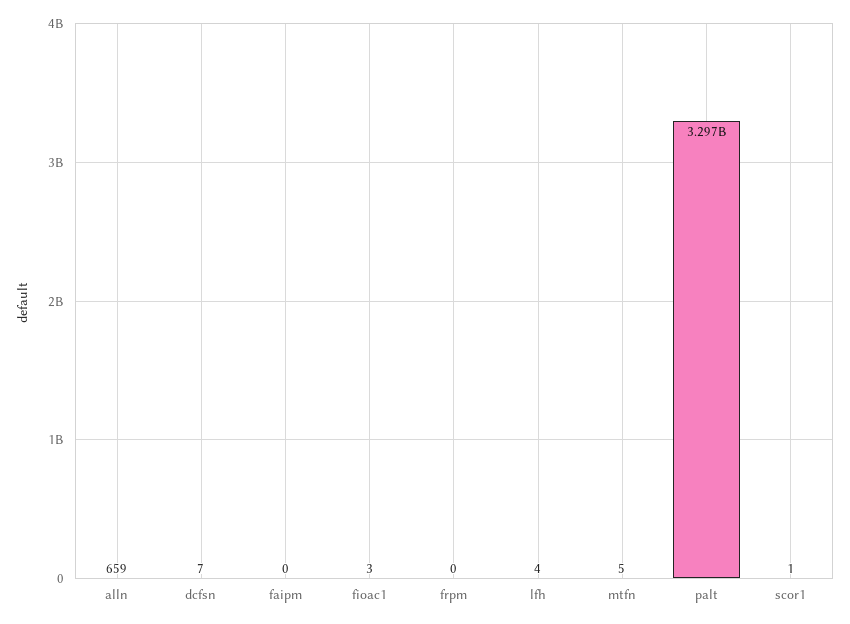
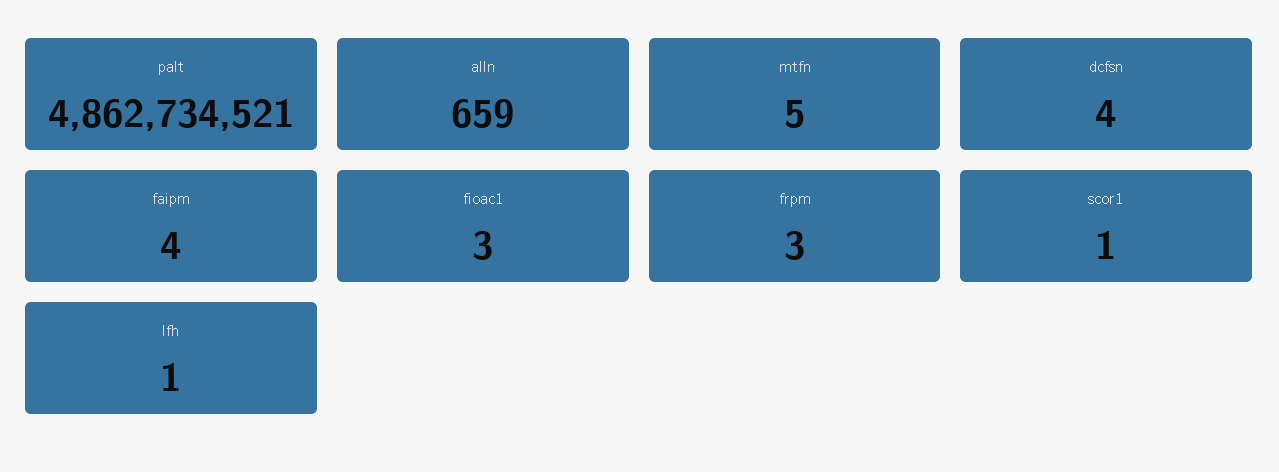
  {
    "alln": 659,
-   "dcfsn": 7,
+   "dcfsn": 4,
-   "faipm": 0,
+   "faipm": 4,
    "fioac1": 3,
-   "frpm": 0,
+   "frpm": 3,
-   "lfh": 4,
+   "lfh": 1,
    "mtfn": 5,
-   "palt": 3297000000,
+   "palt": 4862734521,
    "scor1": 1
  }

